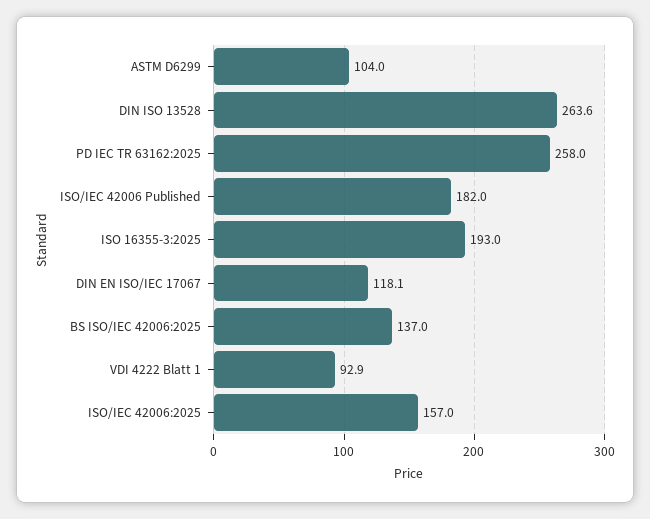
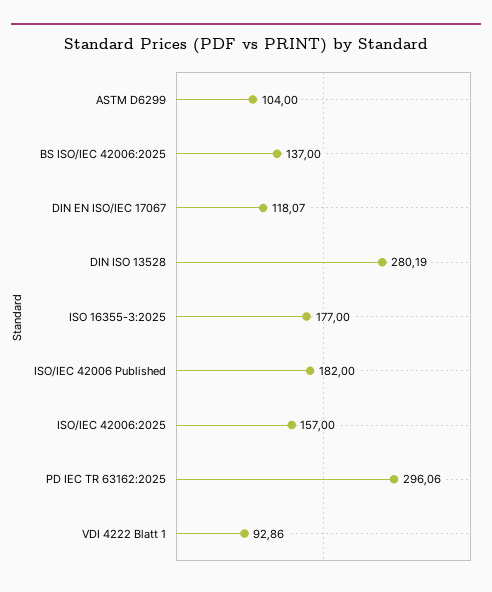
  {
    "ASTM D6299": 104,
-   "DIN ISO 13528": 263.6,
+   "DIN ISO 13528": 280.19,
-   "PD IEC TR 63162:2025": 258,
+   "PD IEC TR 63162:2025": 296.06,
    "ISO/IEC 42006 Published": 182,
-   "ISO 16355-3:2025": 193,
+   "ISO 16355-3:2025": 177,
    "DIN EN ISO/IEC 17067": 118.07,
    "BS ISO/IEC 42006:2025": 137,
    "VDI 4222 Blatt 1": 92.86,
    "ISO/IEC 42006:2025": 157
  }

